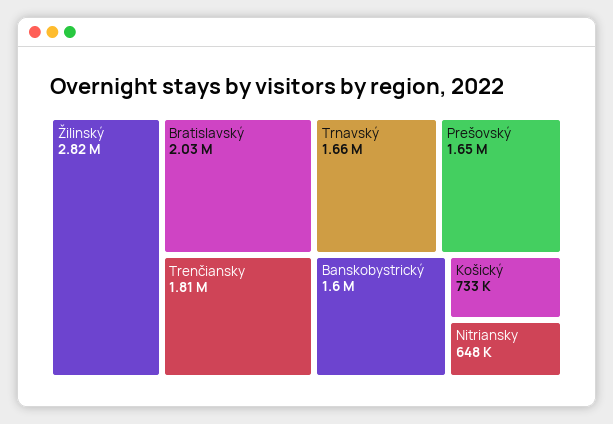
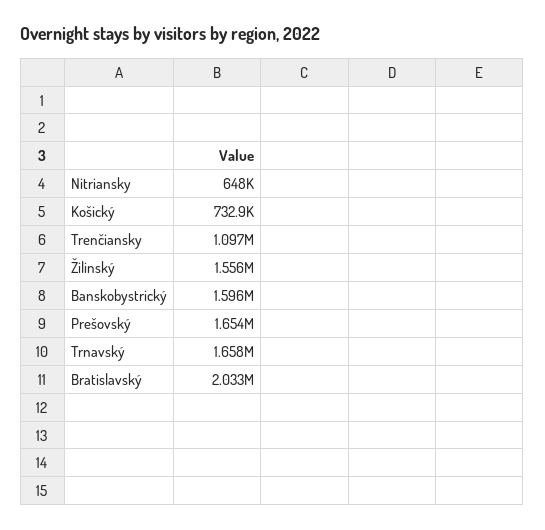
  {
-   "Žilinský": 2820000,
+   "Žilinský": 1556000,
    "Bratislavský": 2033000,
-   "Trenčiansky": 1810000,
+   "Trenčiansky": 1097000,
    "Trnavský": 1658000,
    "Prešovský": 1654000,
    "Banskobystrický": 1596000,
    "Košický": 732900,
    "Nitriansky": 648000
  }

